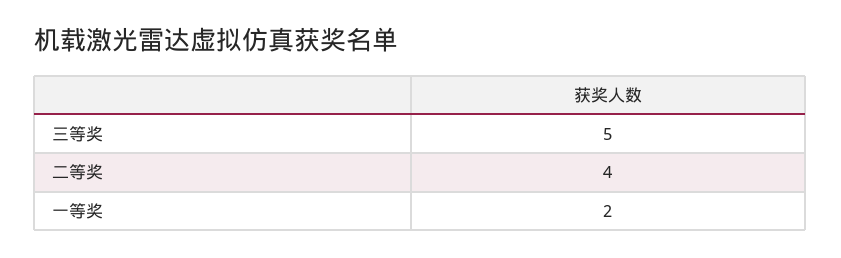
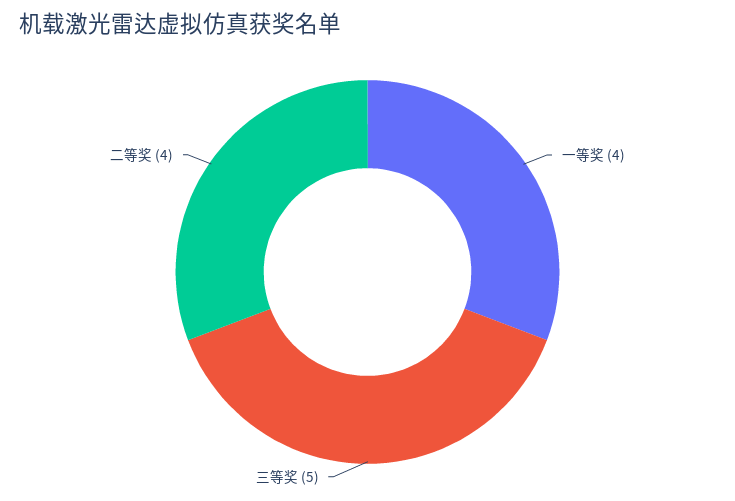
  {
    "三等奖": 5,
    "二等奖": 4,
-   "一等奖": 2
+   "一等奖": 4
  }

